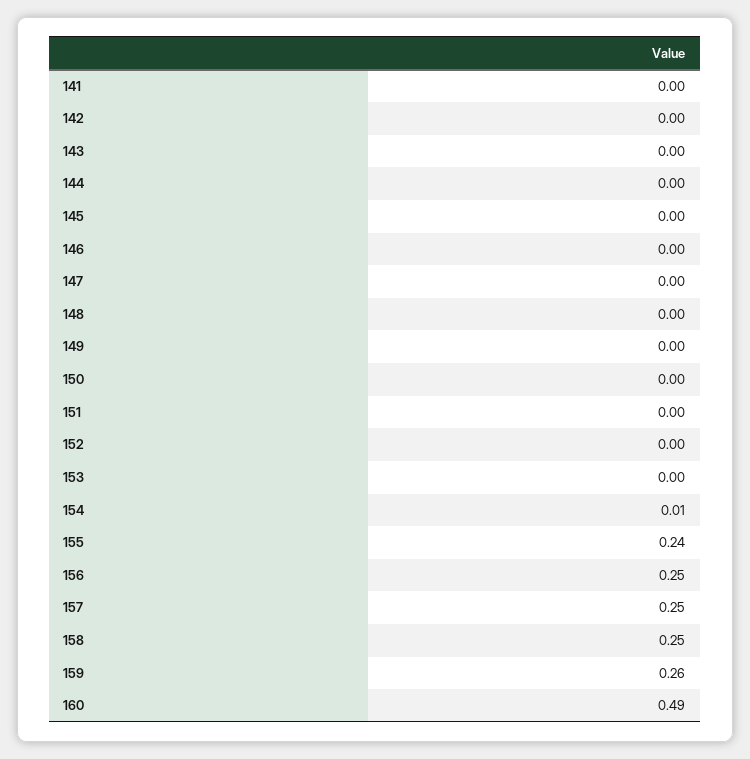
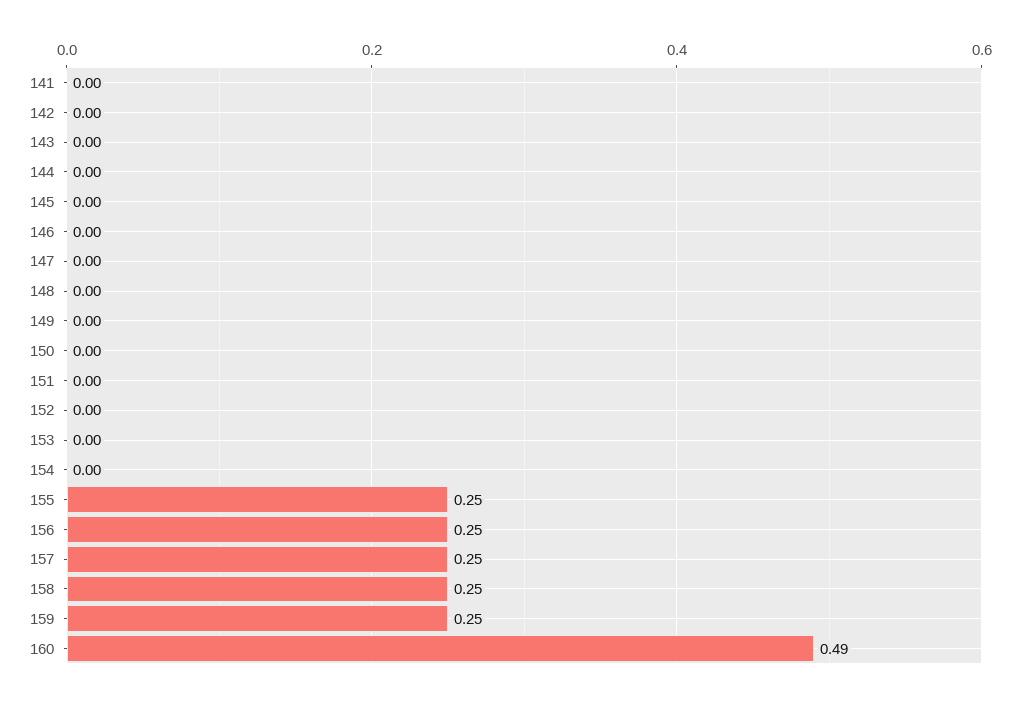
  {
    "141": 0,
    "142": 0,
    "143": 0,
    "144": 0,
    "145": 0,
    "146": 0,
    "147": 0,
    "148": 0,
    "149": 0,
    "150": 0,
    "151": 0,
    "152": 0,
    "153": 0,
-   "154": 0.01,
+   "154": 0,
-   "155": 0.24,
+   "155": 0.25,
    "156": 0.25,
    "157": 0.25,
    "158": 0.25,
-   "159": 0.26,
+   "159": 0.25,
    "160": 0.49
  }

